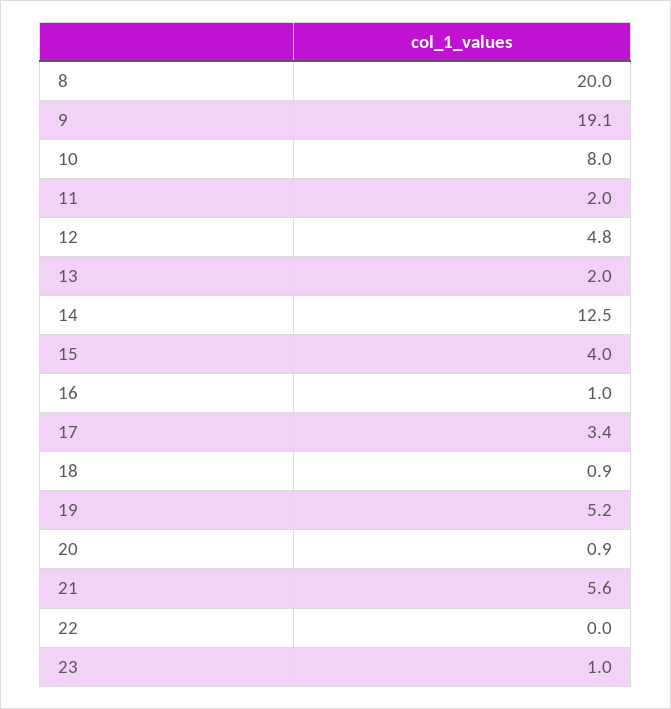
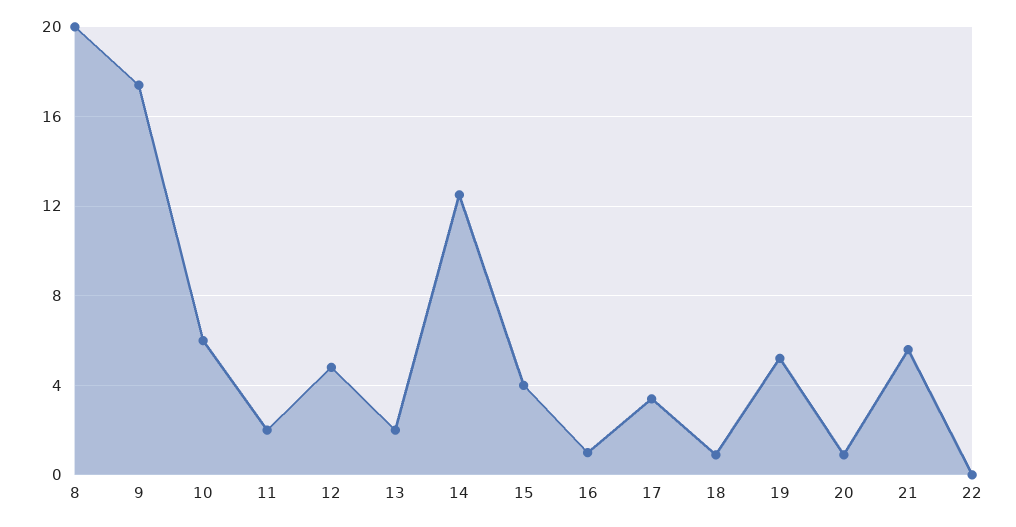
  {
    "8": 20,
-   "9": 19.1,
+   "9": 17.5,
-   "10": 8,
+   "10": 6,
    "11": 2,
    "12": 4.8,
    "13": 2,
    "14": 12.5,
    "15": 4,
    "16": 1,
    "17": 3.4,
    "18": 0.9,
    "19": 5.2,
    "20": 0.9,
    "21": 5.6,
-   "22": 0,
+   "22": 0
-   "23": 1
  }

